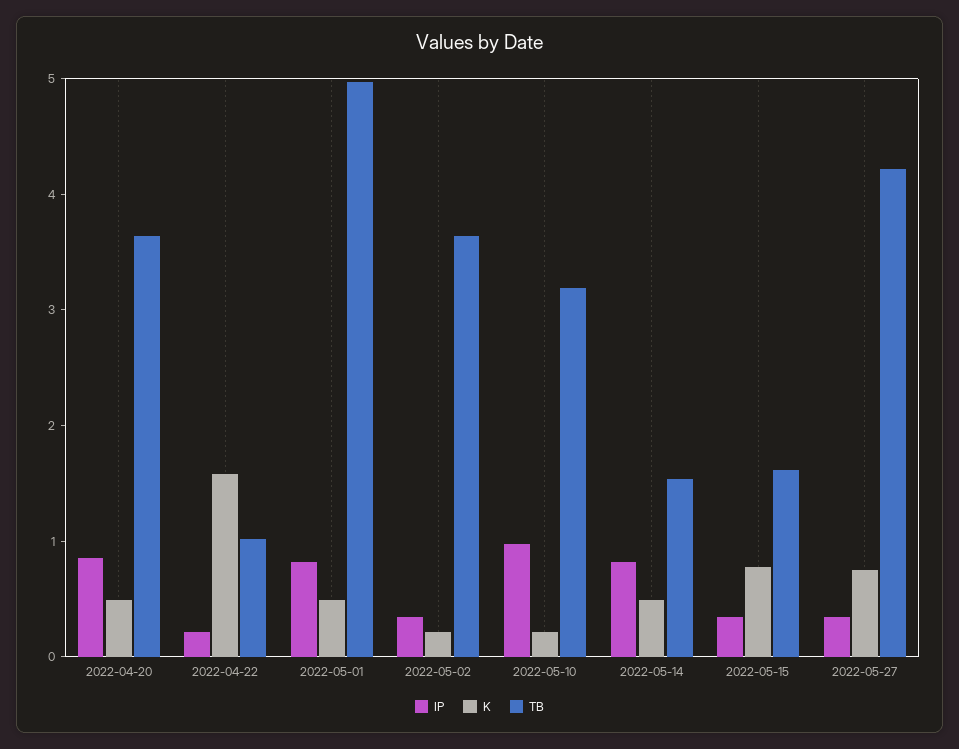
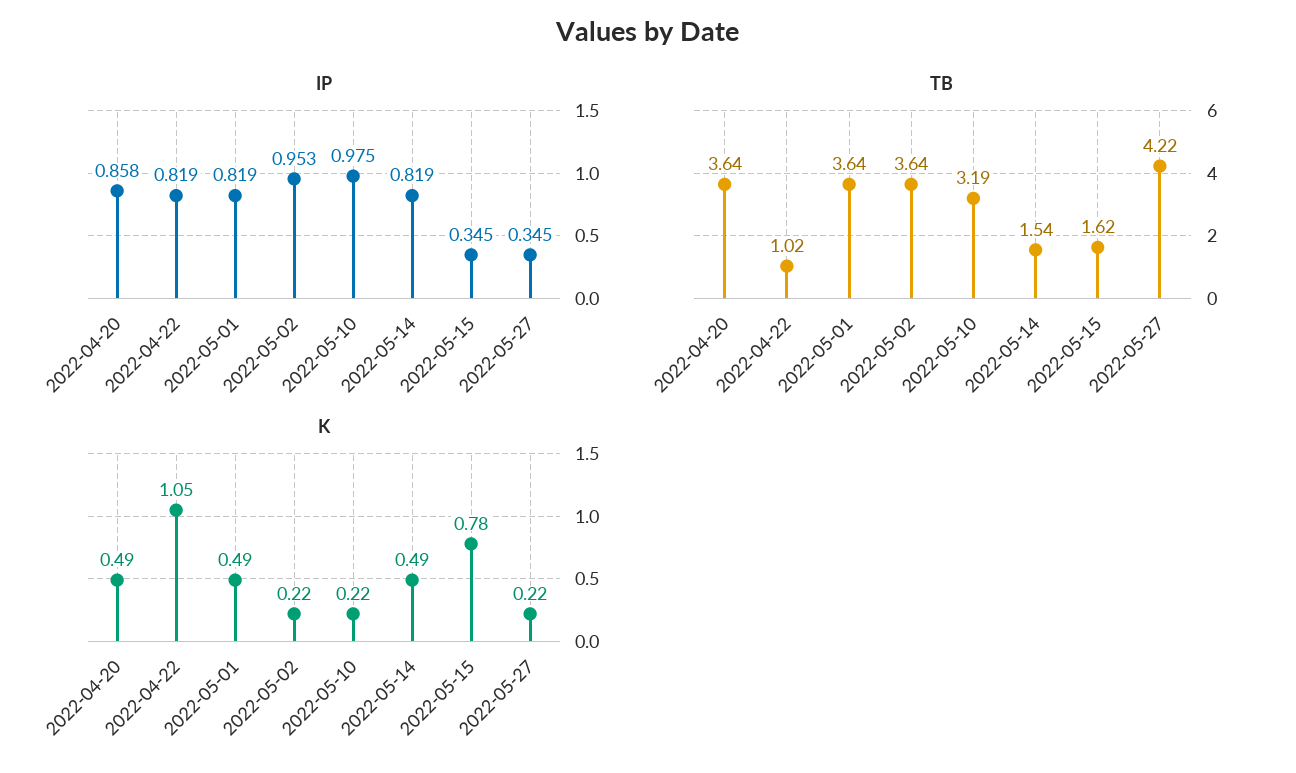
  {
    "IP": {
      "2022-04-20": 0.858,
-     "2022-04-22": 0.2,
+     "2022-04-22": 0.819,
      "2022-05-01": 0.819,
-     "2022-05-02": 0.4,
+     "2022-05-02": 0.953,
      "2022-05-10": 0.975,
      "2022-05-14": 0.819,
      "2022-05-15": 0.345,
      "2022-05-27": 0.345
    },
    "K": {
      "2022-04-20": 0.49,
-     "2022-04-22": 1.6,
+     "2022-04-22": 1.05,
      "2022-05-01": 0.49,
      "2022-05-02": 0.22,
      "2022-05-10": 0.22,
      "2022-05-14": 0.49,
      "2022-05-15": 0.78,
-     "2022-05-27": 0.8
+     "2022-05-27": 0.22
    },
    "TB": {
      "2022-04-20": 3.64,
      "2022-04-22": 1.02,
-     "2022-05-01": 5,
+     "2022-05-01": 3.64,
      "2022-05-02": 3.64,
      "2022-05-10": 3.19,
      "2022-05-14": 1.54,
      "2022-05-15": 1.62,
      "2022-05-27": 4.22
    }
  }

